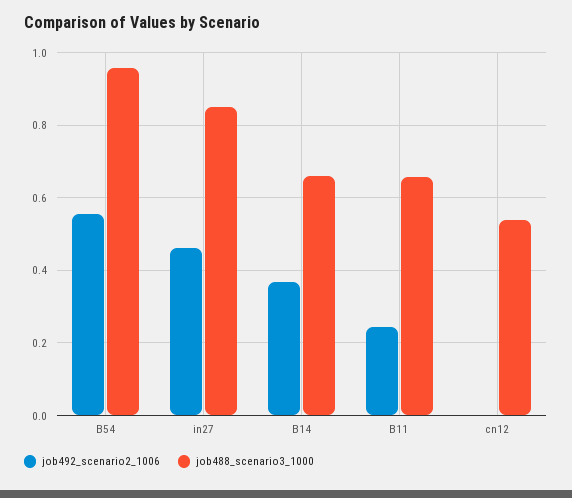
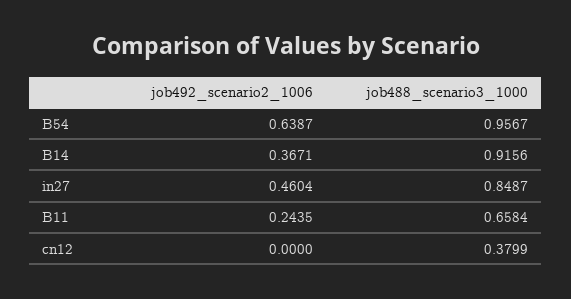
  {
    "job492_scenario2_1006": {
-     "B54": 0.56,
+     "B54": 0.6387,
      "in27": 0.4604,
      "B14": 0.3671,
      "B11": 0.2435,
      "cn12": 0
    },
    "job488_scenario3_1000": {
      "B54": 0.9567,
      "in27": 0.8487,
-     "B14": 0.66,
+     "B14": 0.9156,
      "B11": 0.6584,
-     "cn12": 0.54
+     "cn12": 0.3799
    }
  }

